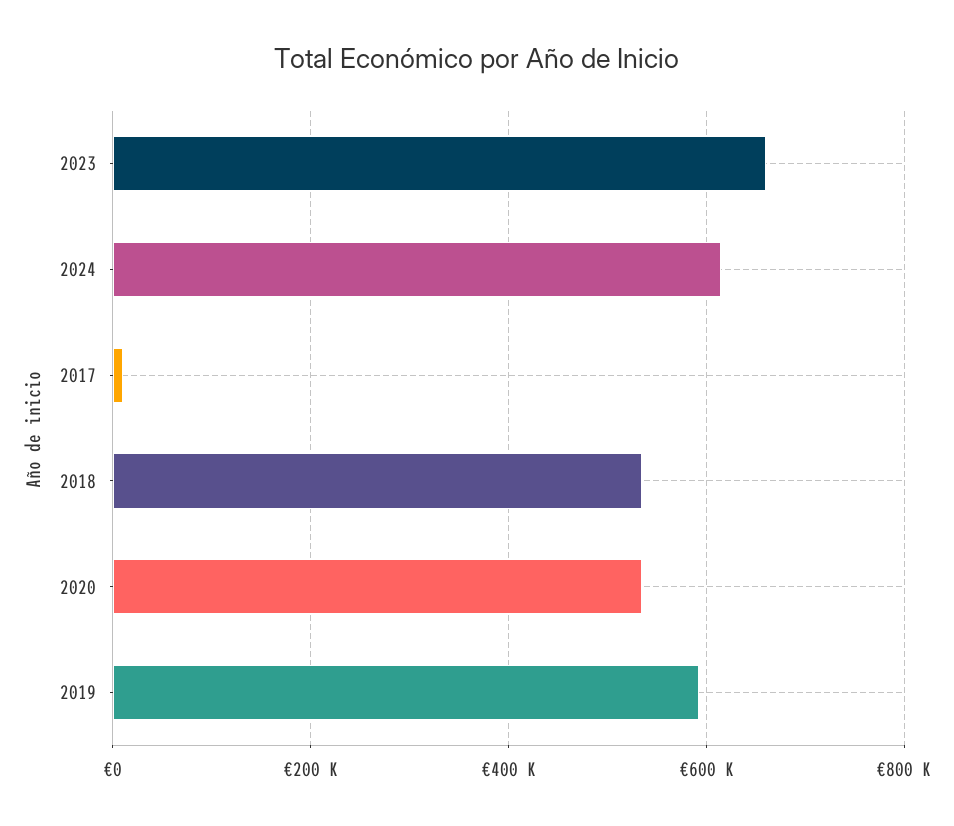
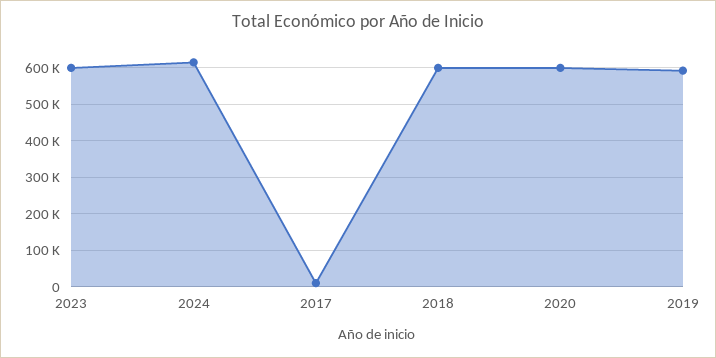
  {
-   "2023": 660000,
+   "2023": 600000,
    "2024": 620000,
    "2017": 20000,
-   "2018": 540000,
+   "2018": 600000,
-   "2020": 540000,
+   "2020": 600000,
    "2019": 600000
  }

